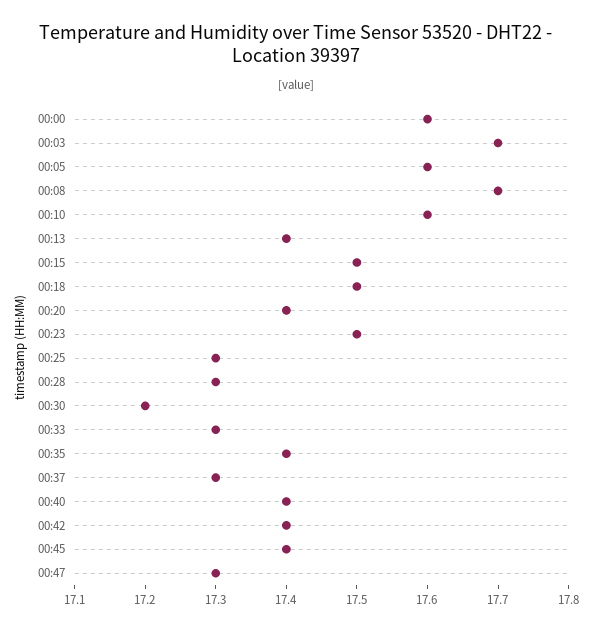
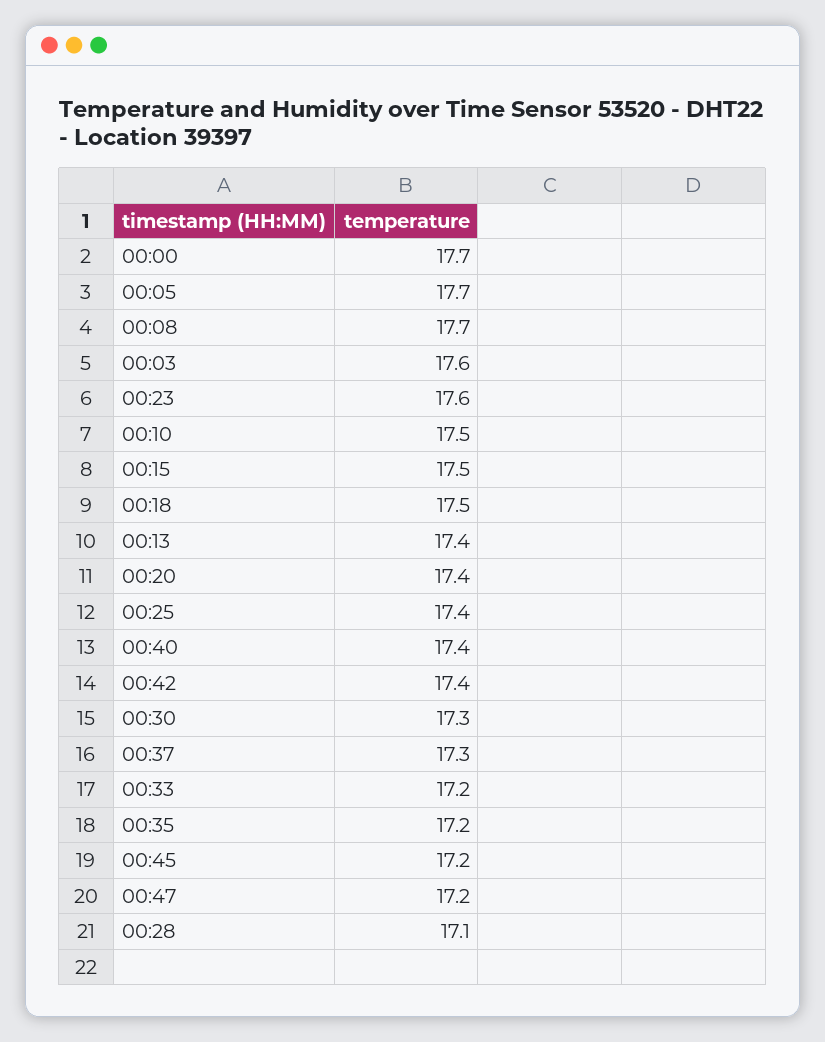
  {
-   "00:00": 17.6,
+   "00:00": 17.7,
-   "00:03": 17.7,
+   "00:03": 17.6,
-   "00:05": 17.6,
+   "00:05": 17.7,
    "00:08": 17.7,
-   "00:10": 17.6,
+   "00:10": 17.5,
    "00:13": 17.4,
    "00:15": 17.5,
    "00:18": 17.5,
    "00:20": 17.4,
-   "00:23": 17.5,
+   "00:23": 17.6,
-   "00:25": 17.3,
+   "00:25": 17.4,
-   "00:28": 17.3,
+   "00:28": 17.1,
-   "00:30": 17.2,
+   "00:30": 17.3,
-   "00:33": 17.3,
+   "00:33": 17.2,
-   "00:35": 17.4,
+   "00:35": 17.2,
    "00:37": 17.3,
    "00:40": 17.4,
    "00:42": 17.4,
-   "00:45": 17.4,
+   "00:45": 17.2,
-   "00:47": 17.3
+   "00:47": 17.2
  }

